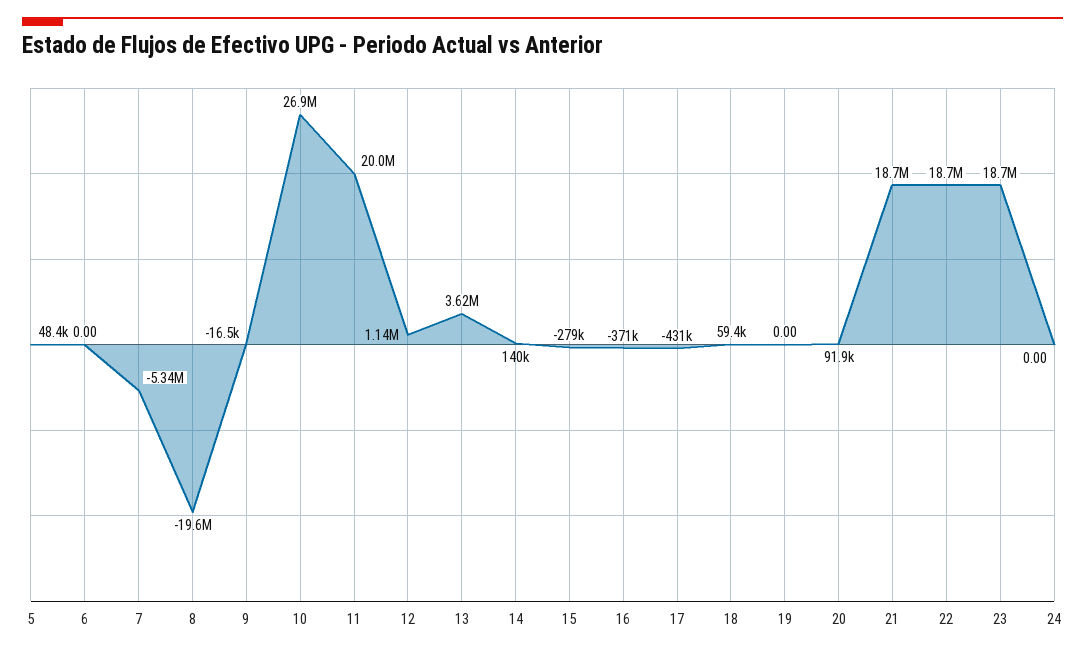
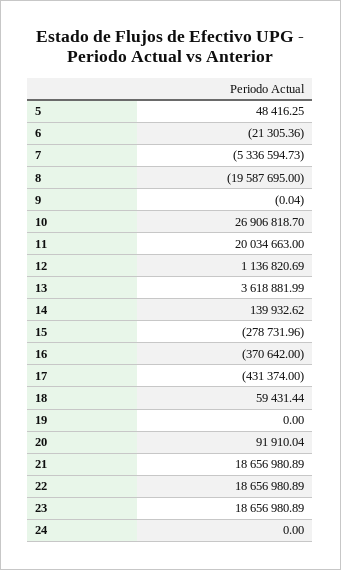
  {
    "5": 48416.25,
-   "6": 0,
+   "6": -21305.36,
    "7": -5336594.73,
    "8": -19587695,
-   "9": -16500,
+   "9": -0.04,
    "10": 26906818.7,
    "11": 20034663,
    "12": 1136820.69,
    "13": 3618881.99,
    "14": 139932.62,
    "15": -278731.96,
    "16": -370642,
    "17": -431374,
    "18": 59431.44,
    "19": 0,
    "20": 91910.04,
    "21": 18656980.89,
    "22": 18656980.89,
    "23": 18656980.89,
    "24": 0
  }

